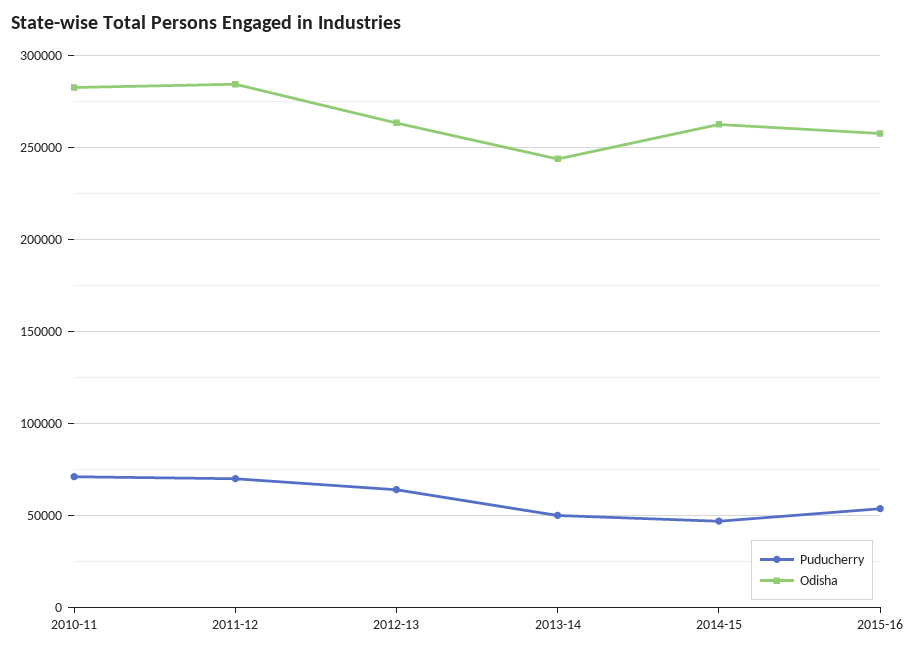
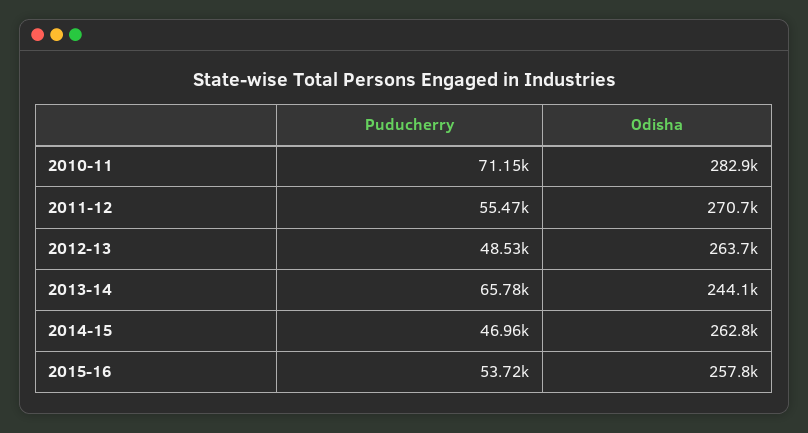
  {
    "Puducherry": {
      "2010-11": 71150,
-     "2011-12": 70000,
+     "2011-12": 55470,
-     "2012-13": 65000,
+     "2012-13": 48530,
-     "2013-14": 50000,
+     "2013-14": 65780,
      "2014-15": 46960,
      "2015-16": 53720
    },
    "Odisha": {
      "2010-11": 282900,
-     "2011-12": 285000,
+     "2011-12": 270700,
      "2012-13": 263700,
      "2013-14": 244100,
      "2014-15": 262800,
      "2015-16": 257800
    }
  }

